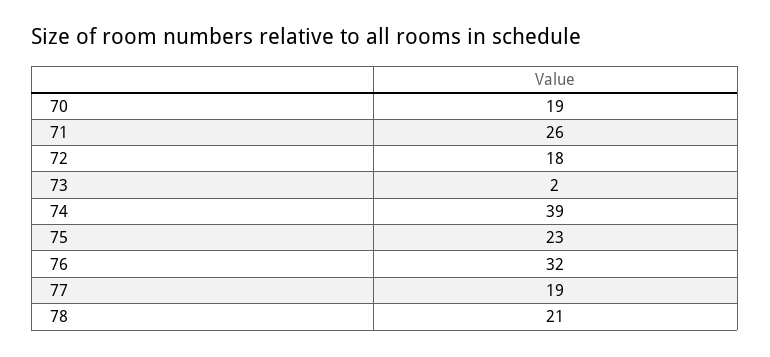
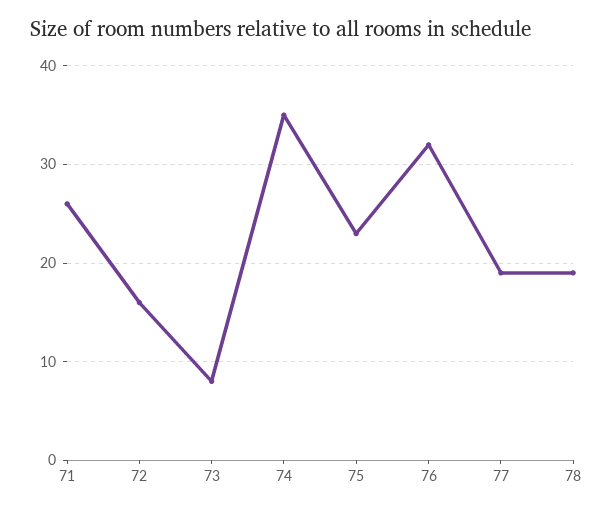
  {
-   "70": 19,
    "71": 26,
-   "72": 18,
+   "72": 16,
-   "73": 2,
+   "73": 8,
-   "74": 39,
+   "74": 35,
    "75": 23,
    "76": 32,
    "77": 19,
-   "78": 21
+   "78": 19
  }

